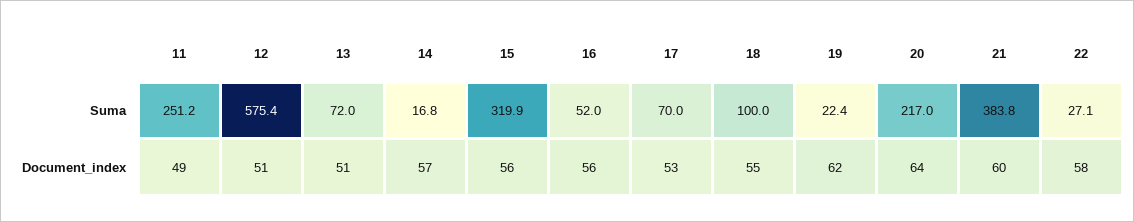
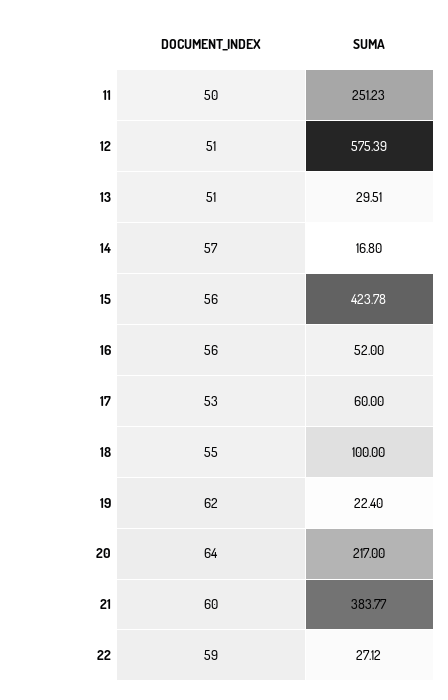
  {
    "11": {
      "Suma": 251.23,
-     "Document_index": 49
+     "Document_index": 50
    },
    "12": {
      "Suma": 575.39,
      "Document_index": 51
    },
    "13": {
-     "Suma": 72,
+     "Suma": 29.51,
      "Document_index": 51
    },
    "14": {
      "Suma": 16.8,
      "Document_index": 57
    },
    "15": {
-     "Suma": 319.9,
+     "Suma": 423.78,
      "Document_index": 56
    },
    "16": {
      "Suma": 52,
      "Document_index": 56
    },
    "17": {
-     "Suma": 70,
+     "Suma": 60,
      "Document_index": 53
    },
    "18": {
      "Suma": 100,
      "Document_index": 55
    },
    "19": {
      "Suma": 22.4,
      "Document_index": 62
    },
    "20": {
      "Suma": 217,
      "Document_index": 64
    },
    "21": {
      "Suma": 383.77,
      "Document_index": 60
    },
    "22": {
      "Suma": 27.12,
-     "Document_index": 58
+     "Document_index": 59
    }
  }

